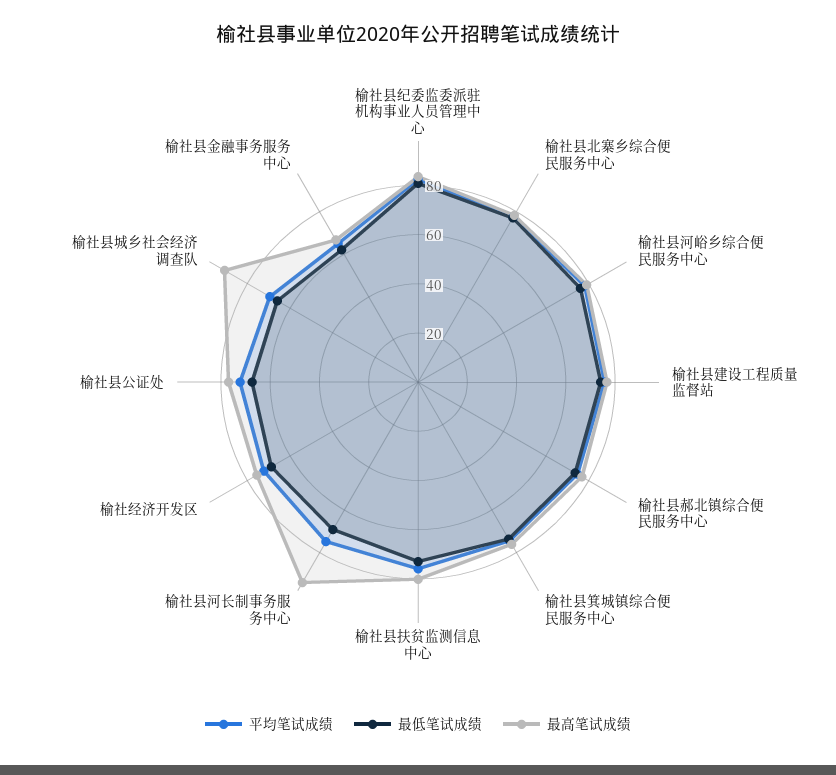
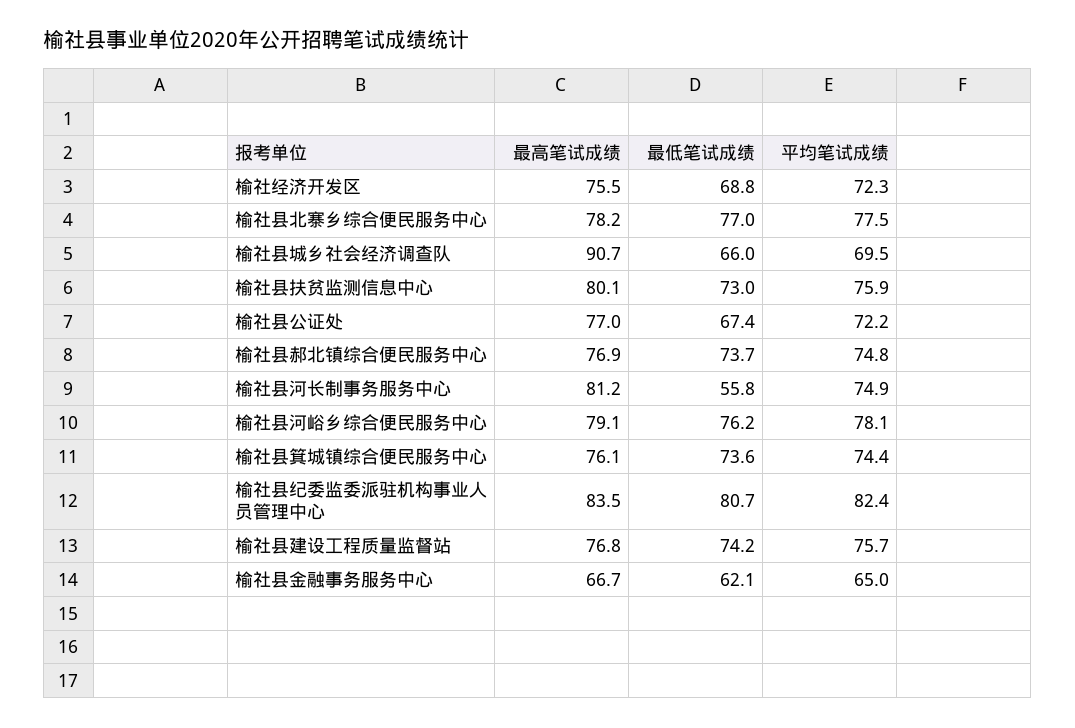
  {
    "平均笔试成绩": {
      "榆社县纪委监委派驻机构事业人员管理中心": 82.4,
      "榆社县北寨乡综合便民服务中心": 77.5,
      "榆社县河峪乡综合便民服务中心": 78.1,
      "榆社县建设工程质量监督站": 75.7,
      "榆社县郝北镇综合便民服务中心": 74.8,
      "榆社县箕城镇综合便民服务中心": 74.4,
      "榆社县扶贫监测信息中心": 75.9,
      "榆社县河长制事务服务中心": 74.9,
      "榆社经济开发区": 72.3,
      "榆社县公证处": 72.2,
      "榆社县城乡社会经济调查队": 69.5,
      "榆社县金融事务服务中心": 65
    },
    "最低笔试成绩": {
      "榆社县纪委监委派驻机构事业人员管理中心": 80.7,
      "榆社县北寨乡综合便民服务中心": 77,
      "榆社县河峪乡综合便民服务中心": 76.2,
      "榆社县建设工程质量监督站": 74.2,
      "榆社县郝北镇综合便民服务中心": 73.7,
      "榆社县箕城镇综合便民服务中心": 73.6,
      "榆社县扶贫监测信息中心": 73,
-     "榆社县河长制事务服务中心": 70,
+     "榆社县河长制事务服务中心": 55.8,
      "榆社经济开发区": 68.8,
      "榆社县公证处": 67.4,
      "榆社县城乡社会经济调查队": 66,
      "榆社县金融事务服务中心": 62.1
    },
    "最高笔试成绩": {
      "榆社县纪委监委派驻机构事业人员管理中心": 83.5,
      "榆社县北寨乡综合便民服务中心": 78.2,
      "榆社县河峪乡综合便民服务中心": 79.1,
      "榆社县建设工程质量监督站": 76.8,
      "榆社县郝北镇综合便民服务中心": 76.9,
      "榆社县箕城镇综合便民服务中心": 76.1,
      "榆社县扶贫监测信息中心": 80.1,
-     "榆社县河长制事务服务中心": 95,
+     "榆社县河长制事务服务中心": 81.2,
      "榆社经济开发区": 75.5,
      "榆社县公证处": 77,
      "榆社县城乡社会经济调查队": 90.7,
      "榆社县金融事务服务中心": 66.7
    }
  }

